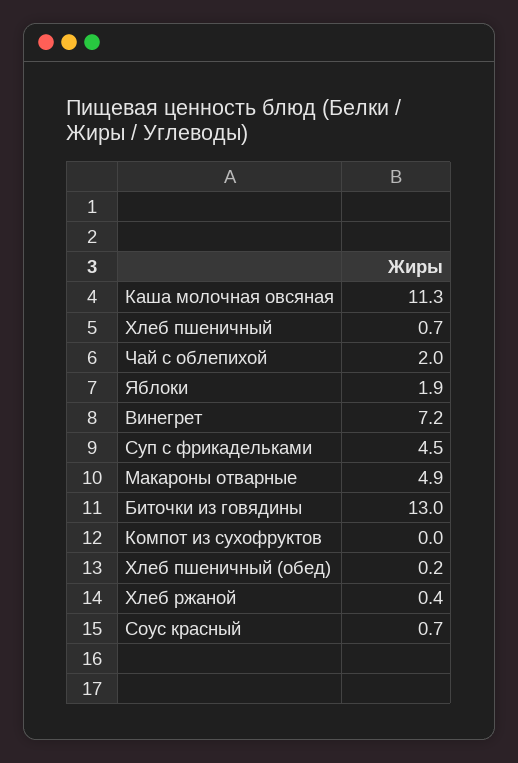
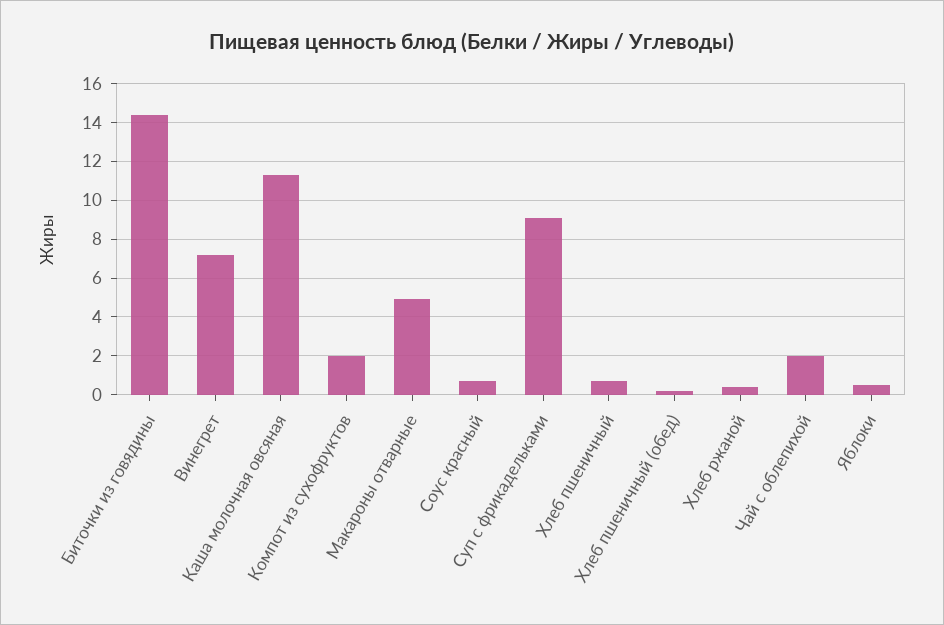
  {
    "Каша молочная овсяная": 11.3,
    "Хлеб пшеничный": 0.7,
    "Чай с облепихой": 2,
-   "Яблоки": 1.9,
+   "Яблоки": 0.5,
    "Винегрет": 7.2,
-   "Суп с фрикадельками": 4.5,
+   "Суп с фрикадельками": 9,
    "Макароны отварные": 4.9,
-   "Биточки из говядины": 13,
+   "Биточки из говядины": 14.5,
-   "Компот из сухофруктов": 0,
+   "Компот из сухофруктов": 2,
    "Хлеб пшеничный (обед)": 0.2,
    "Хлеб ржаной": 0.4,
    "Соус красный": 0.7
  }

